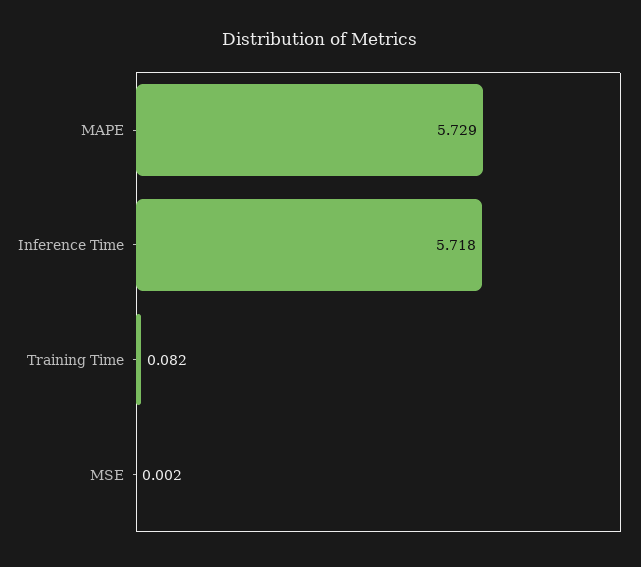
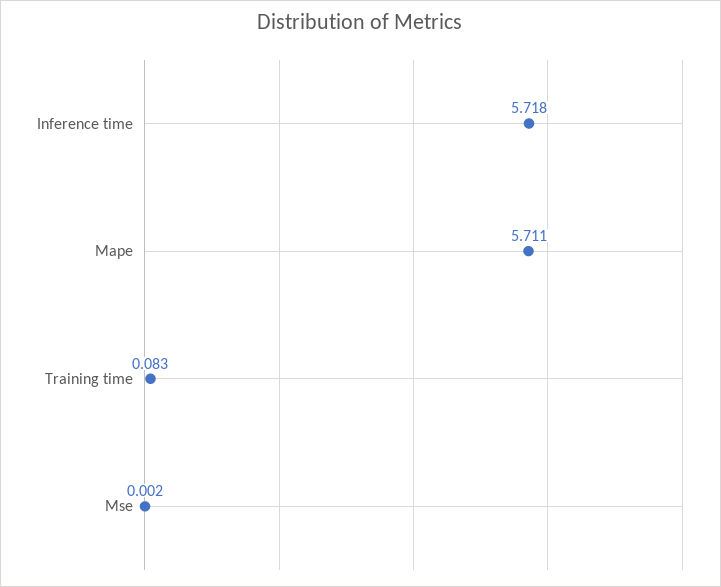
  {
-   "MAPE": 5.729,
+   "MAPE": 5.711,
    "Inference Time": 5.718,
-   "Training Time": 0.082,
+   "Training Time": 0.083,
    "MSE": 0.002
  }

